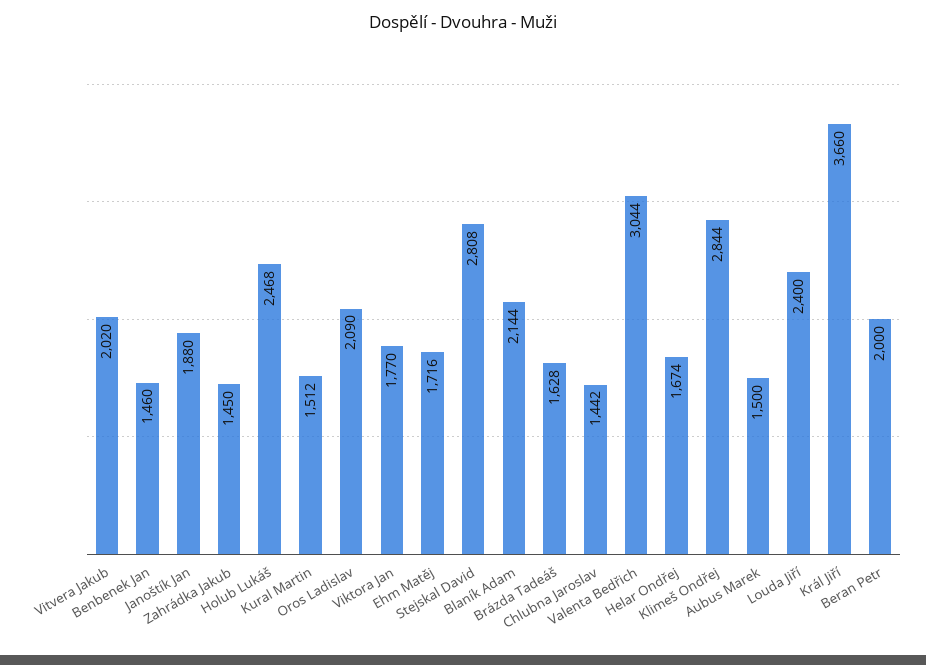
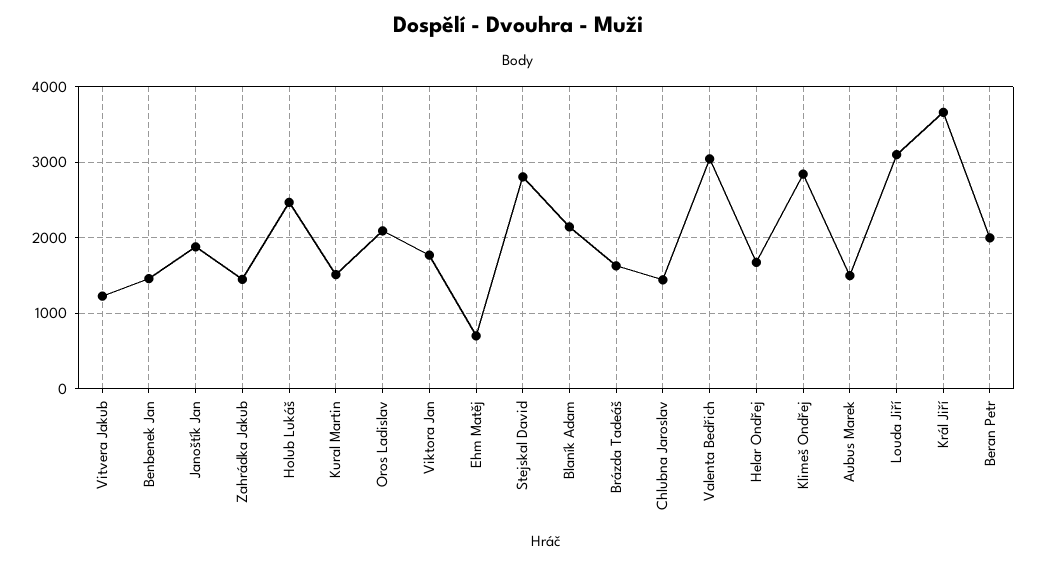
  {
-   "Vitvera Jakub": 2020,
+   "Vitvera Jakub": 1200,
    "Benbenek Jan": 1460,
    "Janoštík Jan": 1880,
    "Zahrádka Jakub": 1450,
    "Holub Lukáš": 2468,
    "Kural Martin": 1512,
    "Oros Ladislav": 2090,
    "Viktora Jan": 1770,
-   "Ehm Matěj": 1716,
+   "Ehm Matěj": 700,
    "Stejskal David": 2808,
    "Blaník Adam": 2144,
    "Brázda Tadeáš": 1628,
    "Chlubna Jaroslav": 1442,
    "Valenta Bedřich": 3044,
    "Helar Ondřej": 1674,
    "Klimeš Ondřej": 2844,
    "Aubus Marek": 1500,
-   "Louda Jiří": 2400,
+   "Louda Jiří": 3100,
    "Král Jiří": 3660,
    "Beran Petr": 2000
  }

